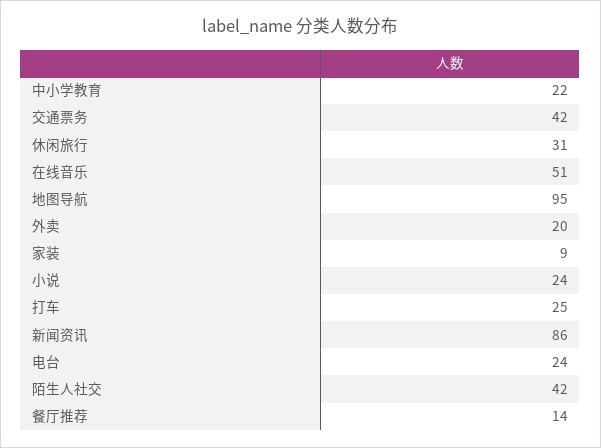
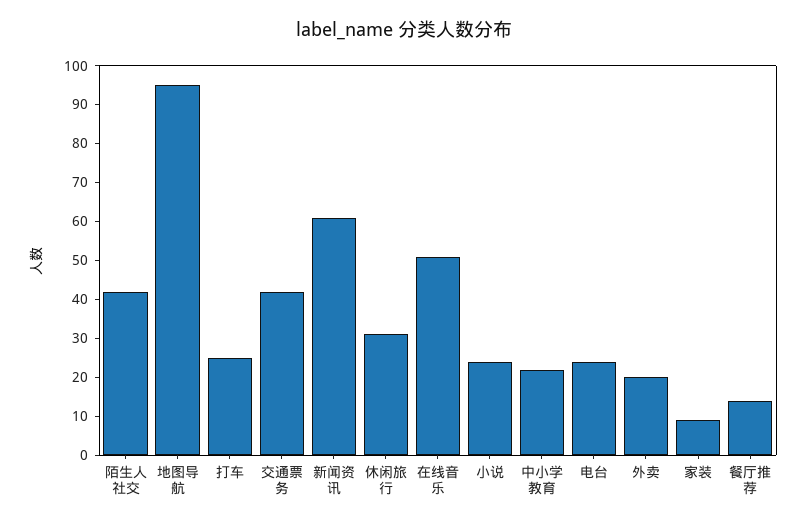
  {
    "中小学教育": 22,
    "交通票务": 42,
    "休闲旅行": 31,
    "在线音乐": 51,
    "地图导航": 95,
    "外卖": 20,
    "家装": 9,
    "小说": 24,
    "打车": 25,
-   "新闻资讯": 86,
+   "新闻资讯": 60,
    "电台": 24,
    "陌生人社交": 42,
    "餐厅推荐": 14
  }

